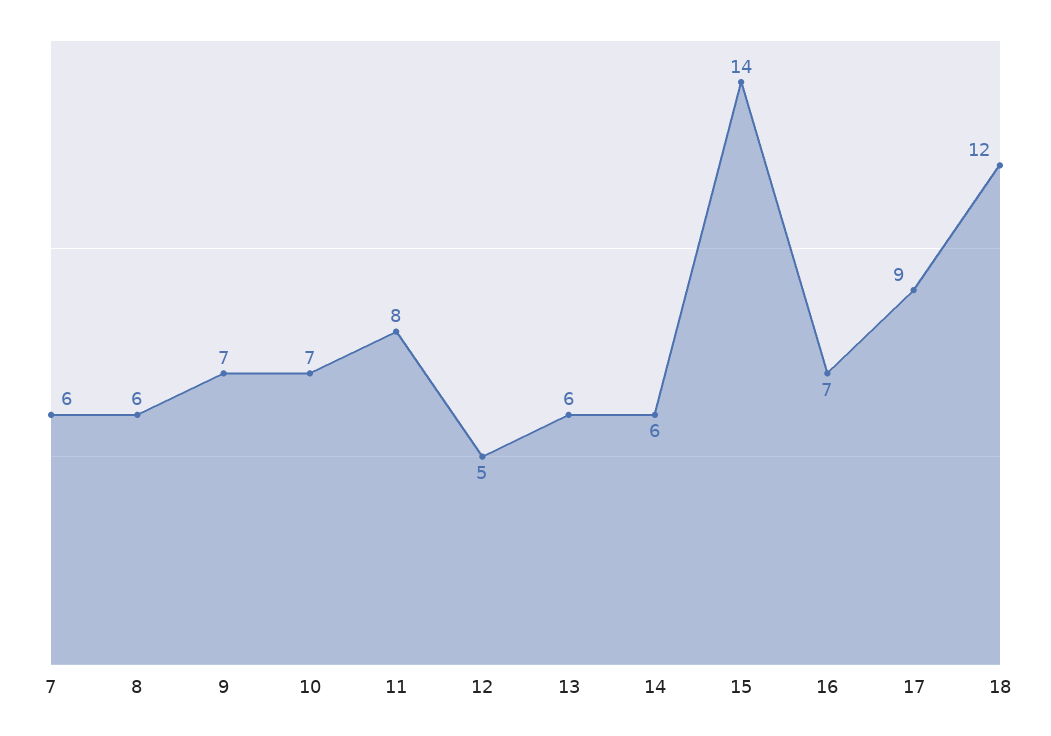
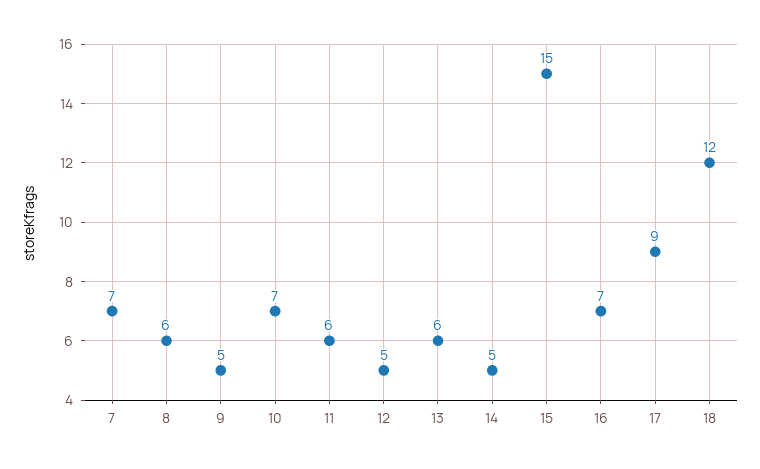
  {
-   "7": 6,
+   "7": 7,
    "8": 6,
-   "9": 7,
+   "9": 5,
    "10": 7,
-   "11": 8,
+   "11": 6,
    "12": 5,
    "13": 6,
-   "14": 6,
+   "14": 5,
-   "15": 14,
+   "15": 15,
    "16": 7,
    "17": 9,
    "18": 12
  }

